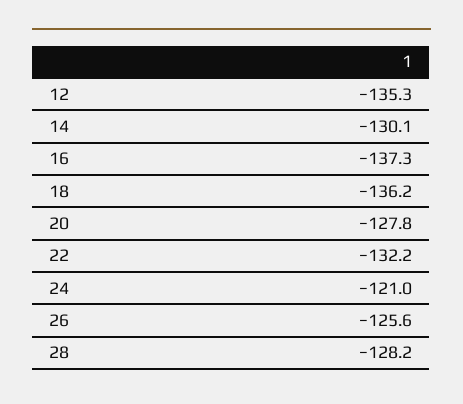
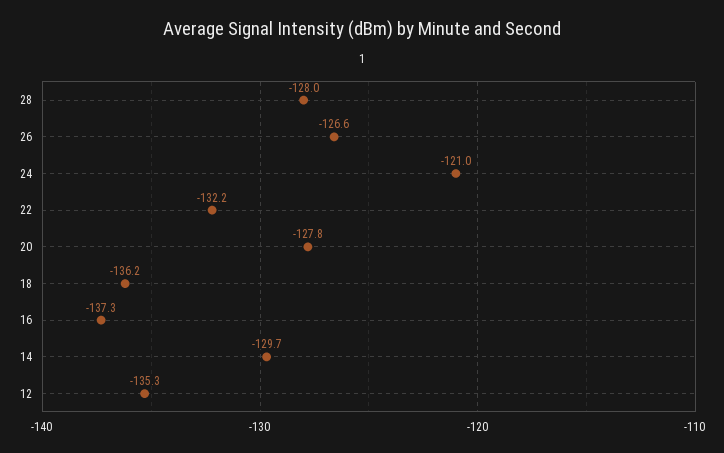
  {
    "12": -135.3,
-   "14": -130.1,
+   "14": -129.7,
    "16": -137.3,
    "18": -136.2,
    "20": -127.8,
    "22": -132.2,
    "24": -121,
-   "26": -125.6,
+   "26": -126.6,
-   "28": -128.2
+   "28": -128
  }

